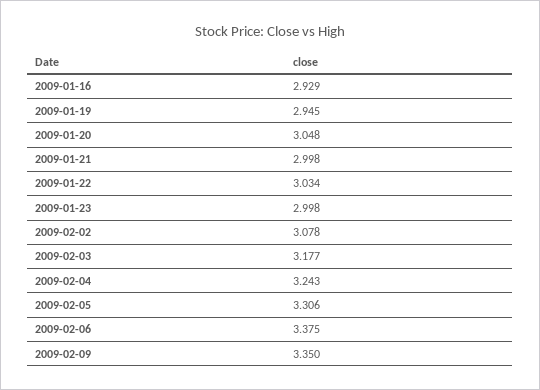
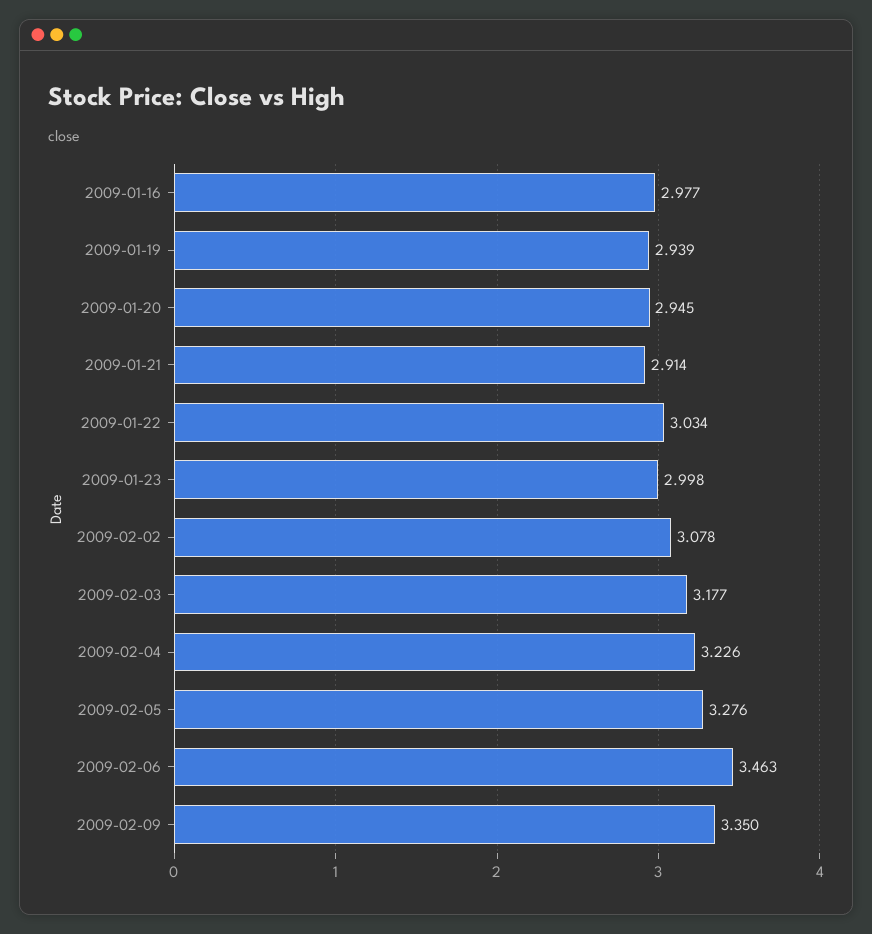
  {
-   "2009-01-16": 2.929,
+   "2009-01-16": 2.977,
-   "2009-01-19": 2.945,
+   "2009-01-19": 2.939,
-   "2009-01-20": 3.048,
+   "2009-01-20": 2.945,
-   "2009-01-21": 2.998,
+   "2009-01-21": 2.914,
    "2009-01-22": 3.034,
    "2009-01-23": 2.998,
    "2009-02-02": 3.078,
    "2009-02-03": 3.177,
-   "2009-02-04": 3.243,
+   "2009-02-04": 3.226,
-   "2009-02-05": 3.306,
+   "2009-02-05": 3.276,
-   "2009-02-06": 3.375,
+   "2009-02-06": 3.463,
    "2009-02-09": 3.35
  }

